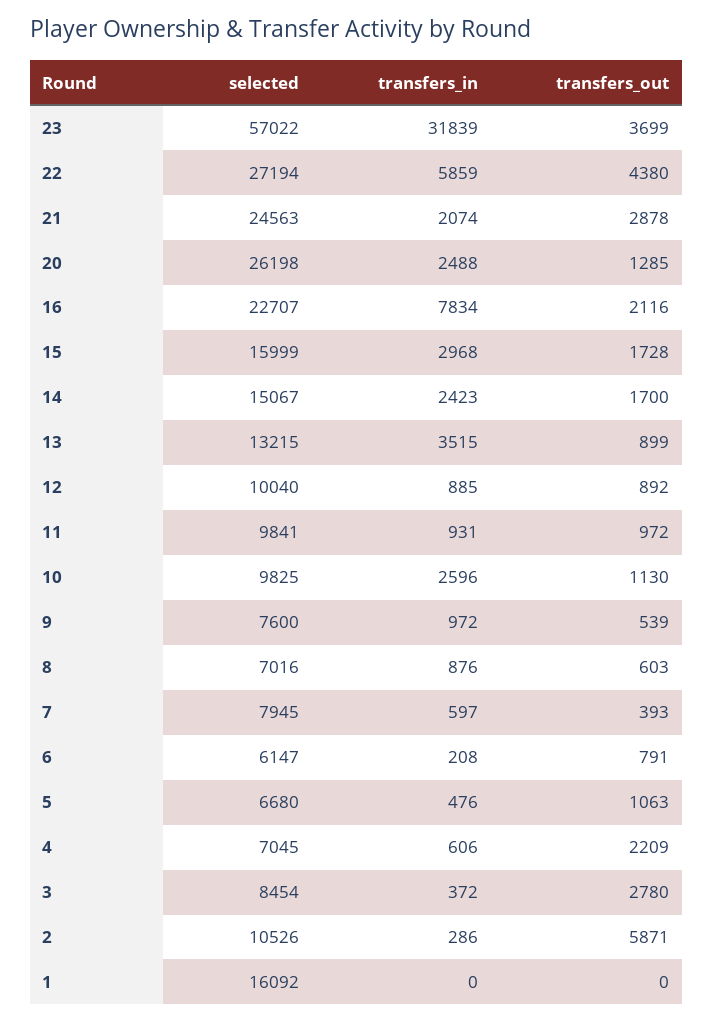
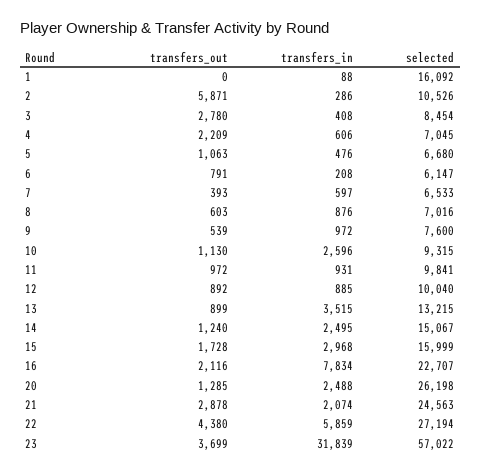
  {
    "selected": {
      "23": 57022,
      "22": 27194,
      "21": 24563,
      "20": 26198,
      "16": 22707,
      "15": 15999,
      "14": 15067,
      "13": 13215,
      "12": 10040,
      "11": 9841,
-     "10": 9825,
+     "10": 9315,
      "9": 7600,
      "8": 7016,
-     "7": 7945,
+     "7": 6533,
      "6": 6147,
      "5": 6680,
      "4": 7045,
      "3": 8454,
      "2": 10526,
      "1": 16092
    },
    "transfers_in": {
      "23": 31839,
      "22": 5859,
      "21": 2074,
      "20": 2488,
      "16": 7834,
      "15": 2968,
-     "14": 2423,
+     "14": 2495,
      "13": 3515,
      "12": 885,
      "11": 931,
      "10": 2596,
      "9": 972,
      "8": 876,
      "7": 597,
      "6": 208,
      "5": 476,
      "4": 606,
-     "3": 372,
+     "3": 408,
      "2": 286,
-     "1": 0
+     "1": 88
    },
    "transfers_out": {
      "23": 3699,
      "22": 4380,
      "21": 2878,
      "20": 1285,
      "16": 2116,
      "15": 1728,
-     "14": 1700,
+     "14": 1240,
      "13": 899,
      "12": 892,
      "11": 972,
      "10": 1130,
      "9": 539,
      "8": 603,
      "7": 393,
      "6": 791,
      "5": 1063,
      "4": 2209,
      "3": 2780,
      "2": 5871,
      "1": 0
    }
  }

